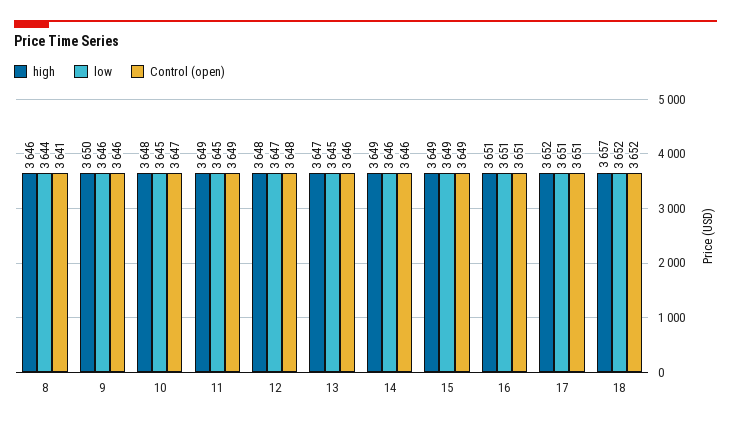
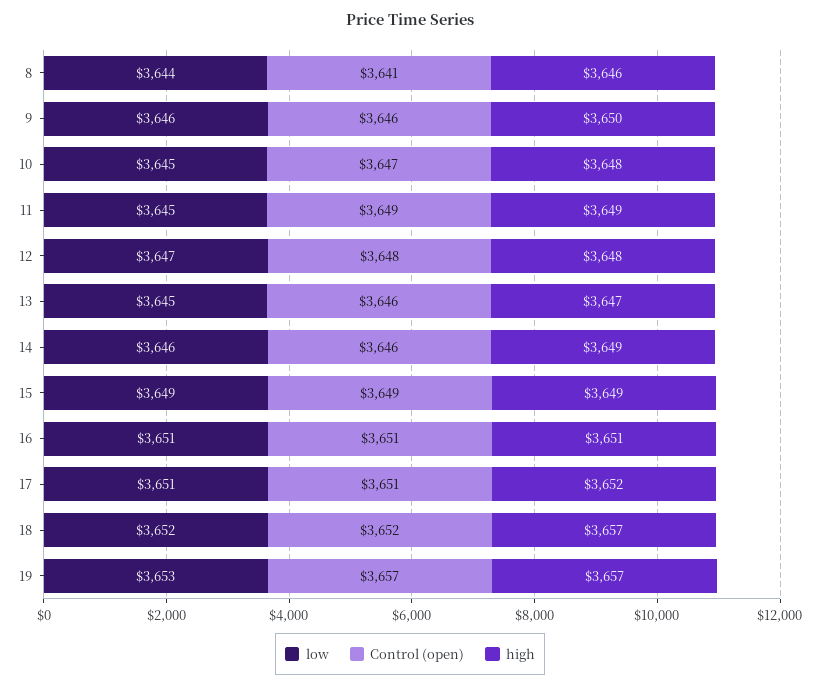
  {
    "high": {
      "8": 3646,
      "9": 3650,
      "10": 3648,
      "11": 3649,
      "12": 3648,
      "13": 3647,
      "14": 3649,
      "15": 3649,
      "16": 3651,
      "17": 3652,
-     "18": 3657
+     "18": 3657,
+     "19": 3657
    },
    "low": {
      "8": 3644,
      "9": 3646,
      "10": 3645,
      "11": 3645,
      "12": 3647,
      "13": 3645,
      "14": 3646,
      "15": 3649,
      "16": 3651,
      "17": 3651,
-     "18": 3652
+     "18": 3652,
+     "19": 3653
    },
    "Control (open)": {
      "8": 3641,
      "9": 3646,
      "10": 3647,
      "11": 3649,
      "12": 3648,
      "13": 3646,
      "14": 3646,
      "15": 3649,
      "16": 3651,
      "17": 3651,
-     "18": 3652
+     "18": 3652,
+     "19": 3657
    }
  }

